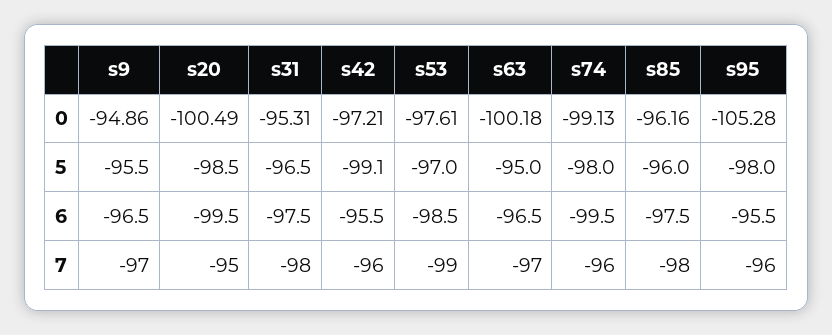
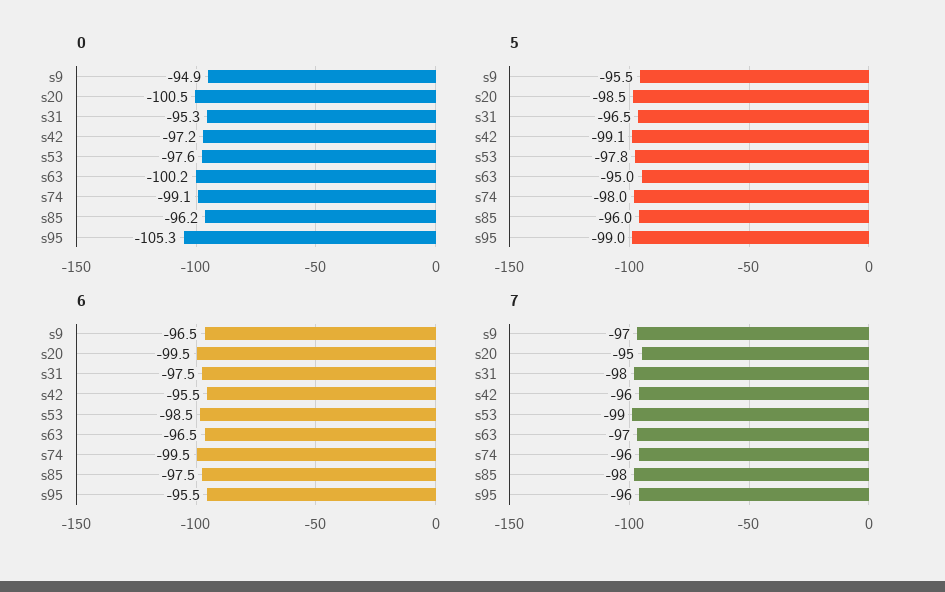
  {
    "0": {
      "s9": -94.86,
      "s20": -100.49,
      "s31": -95.31,
      "s42": -97.21,
      "s53": -97.61,
      "s63": -100.18,
      "s74": -99.13,
      "s85": -96.16,
      "s95": -105.28
    },
    "5": {
      "s9": -95.5,
      "s20": -98.5,
      "s31": -96.5,
      "s42": -99.1,
-     "s53": -97,
+     "s53": -97.8,
      "s63": -95,
      "s74": -98,
      "s85": -96,
-     "s95": -98
+     "s95": -99
    },
    "6": {
      "s9": -96.5,
      "s20": -99.5,
      "s31": -97.5,
      "s42": -95.5,
      "s53": -98.5,
      "s63": -96.5,
      "s74": -99.5,
      "s85": -97.5,
      "s95": -95.5
    },
    "7": {
      "s9": -97,
      "s20": -95,
      "s31": -98,
      "s42": -96,
      "s53": -99,
      "s63": -97,
      "s74": -96,
      "s85": -98,
      "s95": -96
    }
  }

